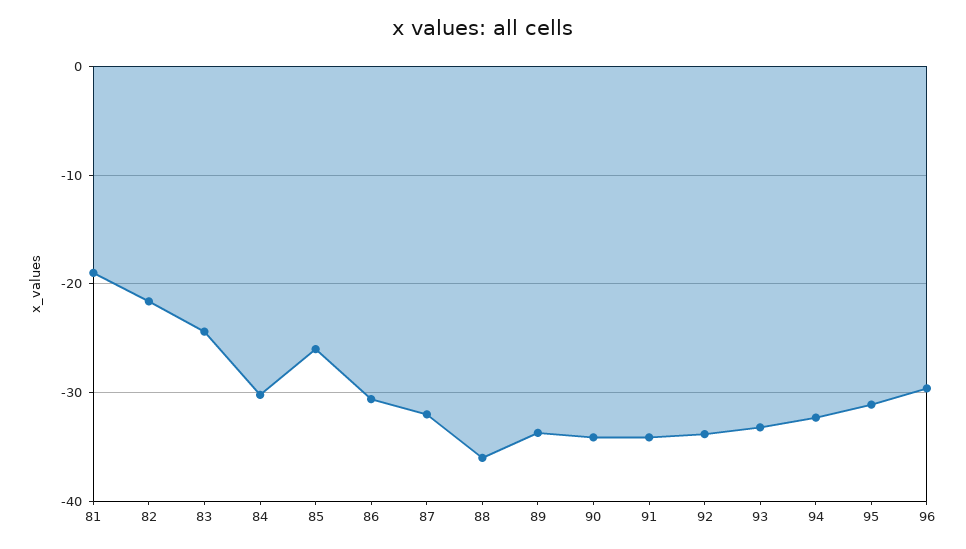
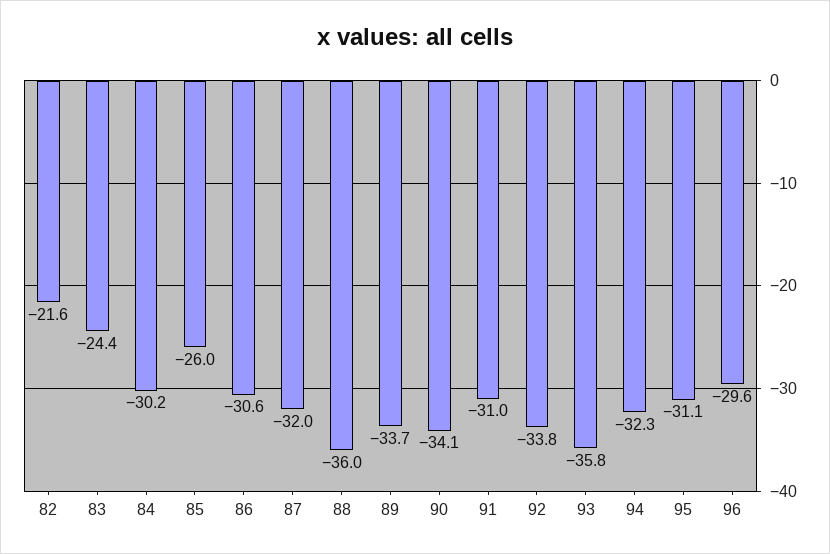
  {
-   "81": -19,
    "82": -21.6,
    "83": -24.4,
    "84": -30.2,
    "85": -26,
    "86": -30.6,
    "87": -32,
    "88": -36,
    "89": -33.7,
    "90": -34.1,
-   "91": -34,
+   "91": -31,
    "92": -33.8,
-   "93": -33,
+   "93": -35.8,
    "94": -32.3,
    "95": -31.1,
    "96": -29.6
  }

